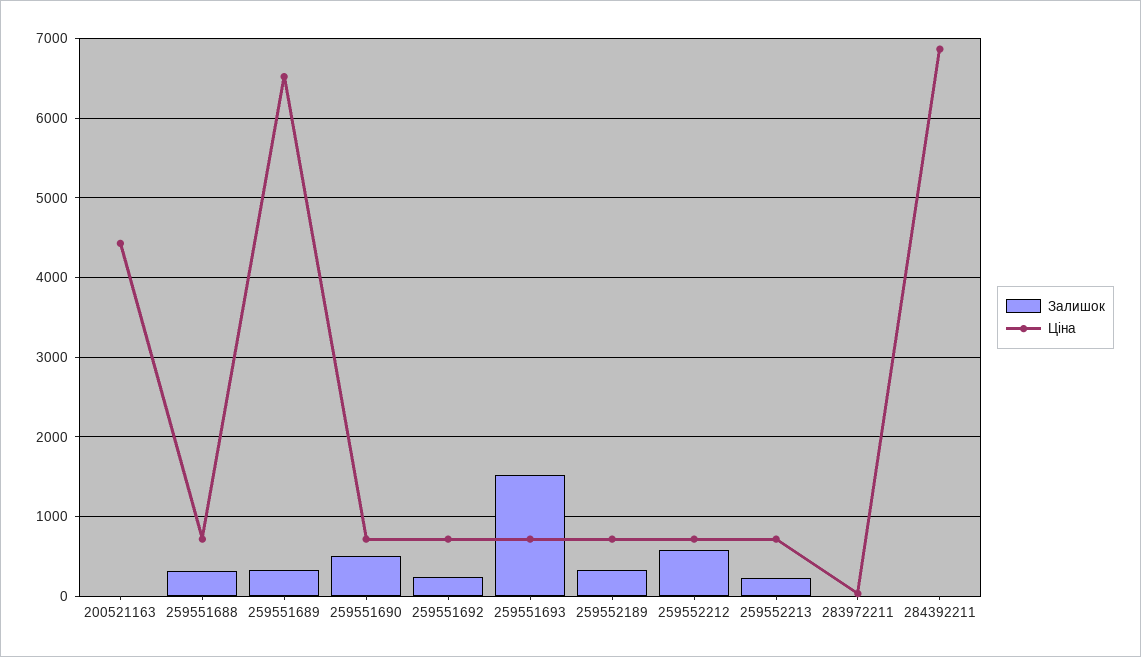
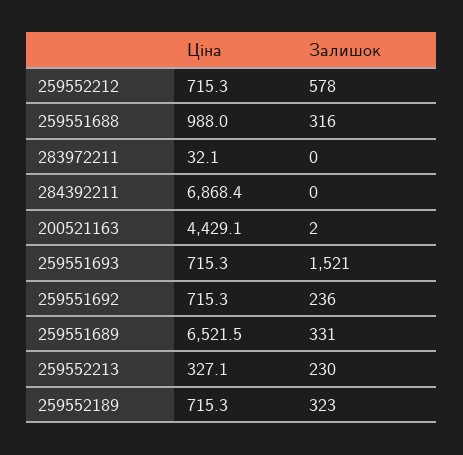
  {
    "Залишок": {
      "200521163": 2,
      "259551688": 316,
      "259551689": 331,
-     "259551690": 500,
      "259551692": 236,
      "259551693": 1521,
      "259552189": 323,
      "259552212": 578,
      "259552213": 230,
      "283972211": 0,
      "284392211": 0
    },
    "Ціна": {
      "200521163": 4429.1,
-     "259551688": 700,
+     "259551688": 988,
      "259551689": 6521.5,
-     "259551690": 700,
      "259551692": 715.3,
      "259551693": 715.3,
      "259552189": 715.3,
      "259552212": 715.3,
-     "259552213": 700,
+     "259552213": 327.1,
      "283972211": 32.1,
      "284392211": 6868.4
    }
  }

